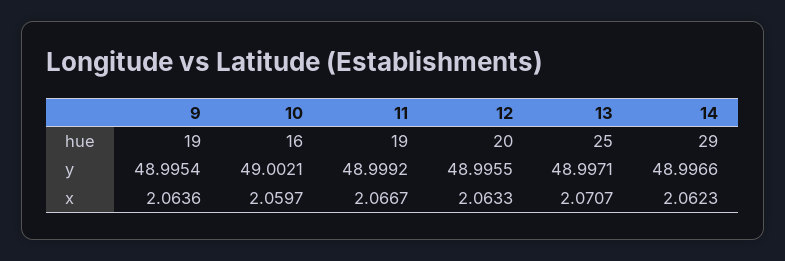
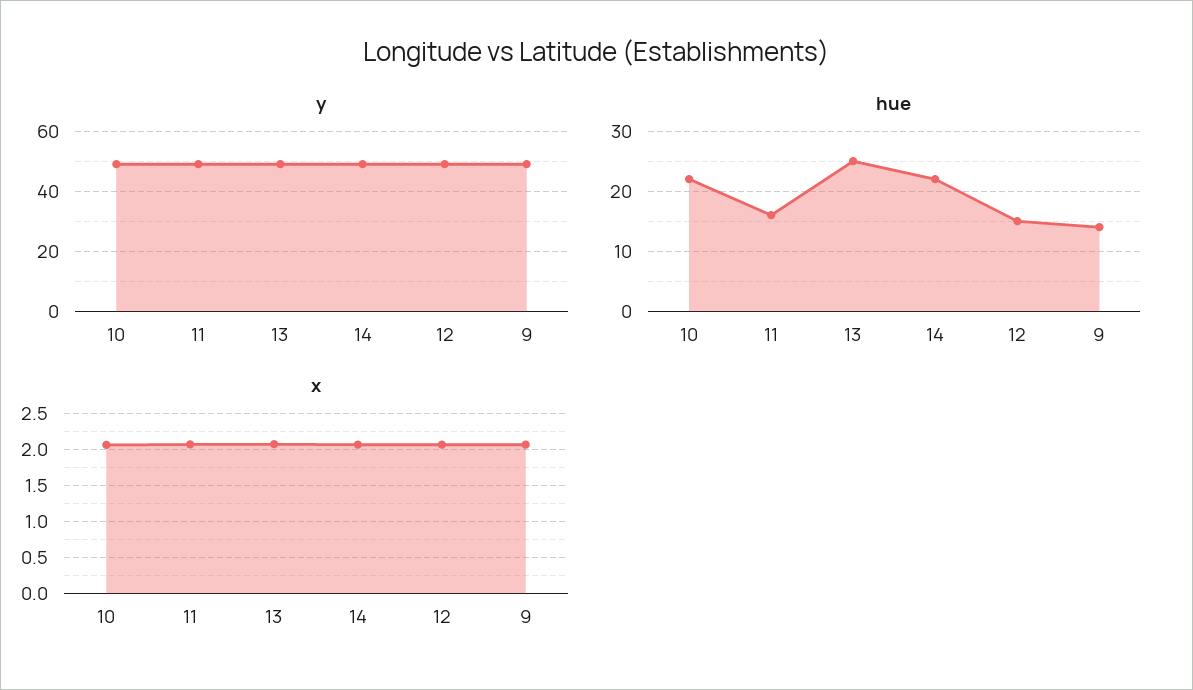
  {
    "hue": {
-     "9": 19,
+     "9": 14,
-     "10": 16,
+     "10": 22,
-     "11": 19,
+     "11": 16,
-     "12": 20,
+     "12": 15,
      "13": 25,
-     "14": 29
+     "14": 22
    },
    "y": {
      "9": 48.9954,
      "10": 49.0021,
      "11": 48.9992,
      "12": 48.9955,
      "13": 48.9971,
      "14": 48.9966
    },
    "x": {
      "9": 2.0636,
      "10": 2.0597,
      "11": 2.0667,
      "12": 2.0633,
      "13": 2.0707,
      "14": 2.0623
    }
  }

